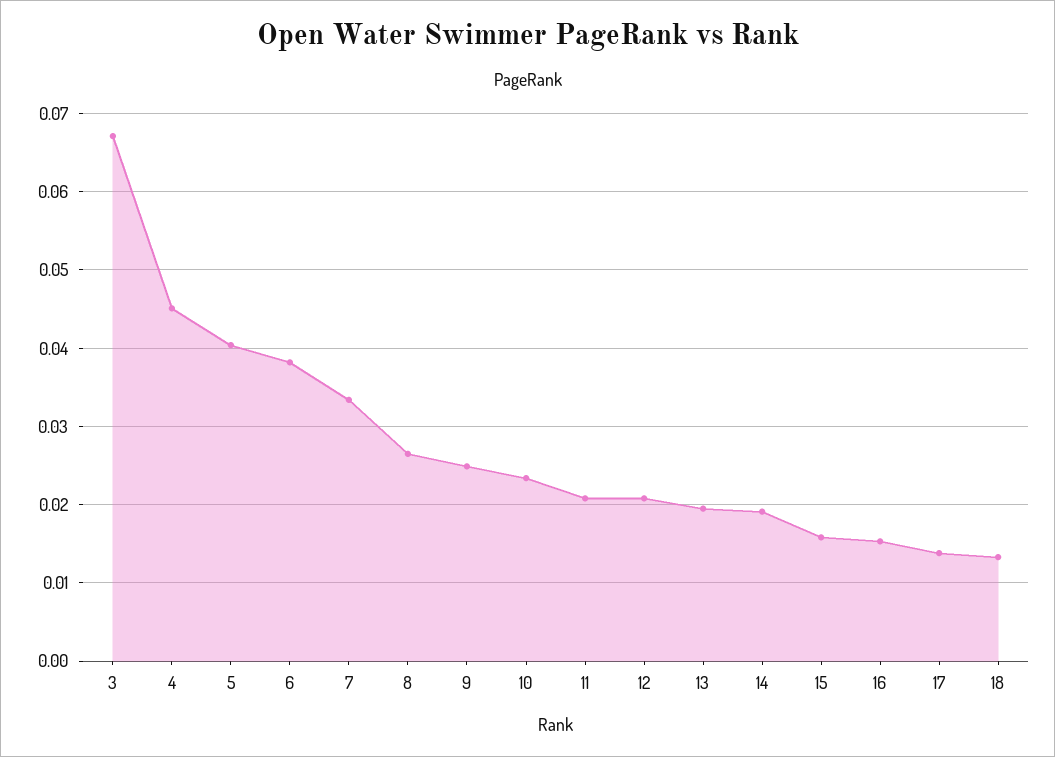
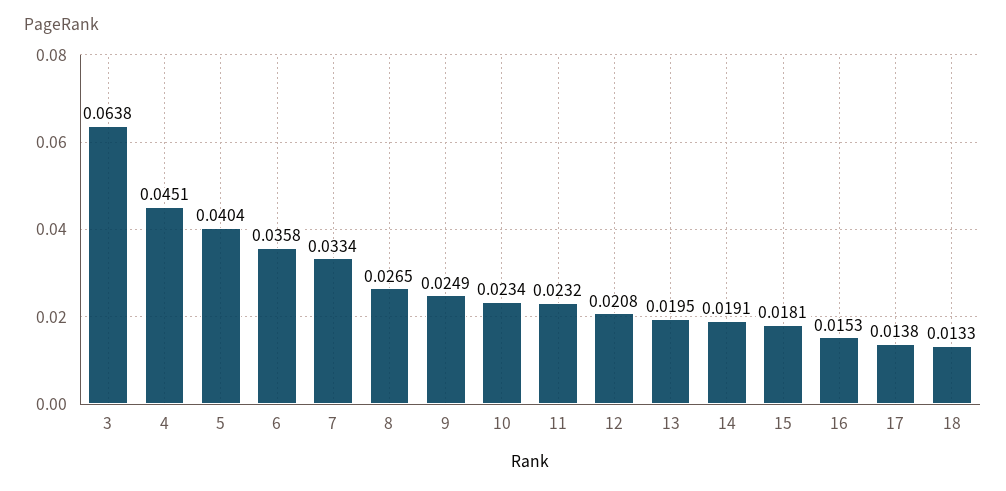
  {
-   "3": 0.067,
+   "3": 0.0638,
    "4": 0.0451,
    "5": 0.0404,
-   "6": 0.038,
+   "6": 0.0358,
    "7": 0.0334,
    "8": 0.0265,
    "9": 0.0249,
    "10": 0.0234,
-   "11": 0.021,
+   "11": 0.0232,
    "12": 0.0208,
    "13": 0.0195,
    "14": 0.0191,
-   "15": 0.016,
+   "15": 0.0181,
    "16": 0.0153,
    "17": 0.0138,
    "18": 0.0133
  }

